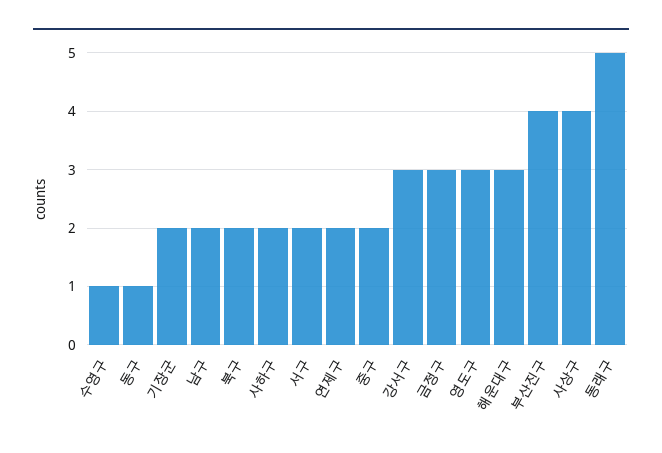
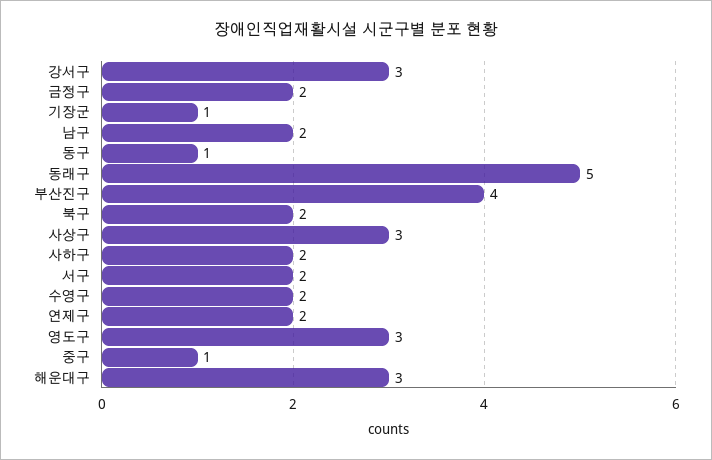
  {
-   "수영구": 1,
+   "수영구": 2,
    "동구": 1,
-   "기장군": 2,
+   "기장군": 1,
    "남구": 2,
    "북구": 2,
    "사하구": 2,
    "서구": 2,
    "연제구": 2,
-   "중구": 2,
+   "중구": 1,
    "강서구": 3,
-   "금정구": 3,
+   "금정구": 2,
    "영도구": 3,
    "해운대구": 3,
    "부산진구": 4,
-   "사상구": 4,
+   "사상구": 3,
    "동래구": 5
  }

